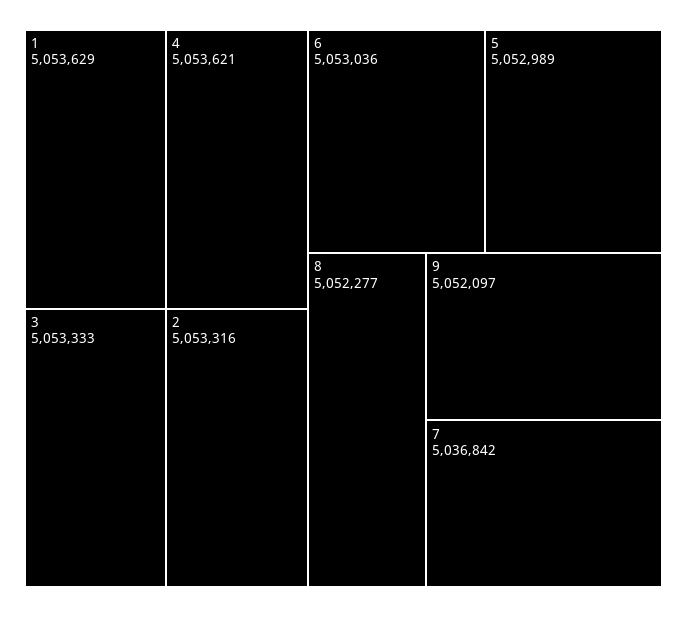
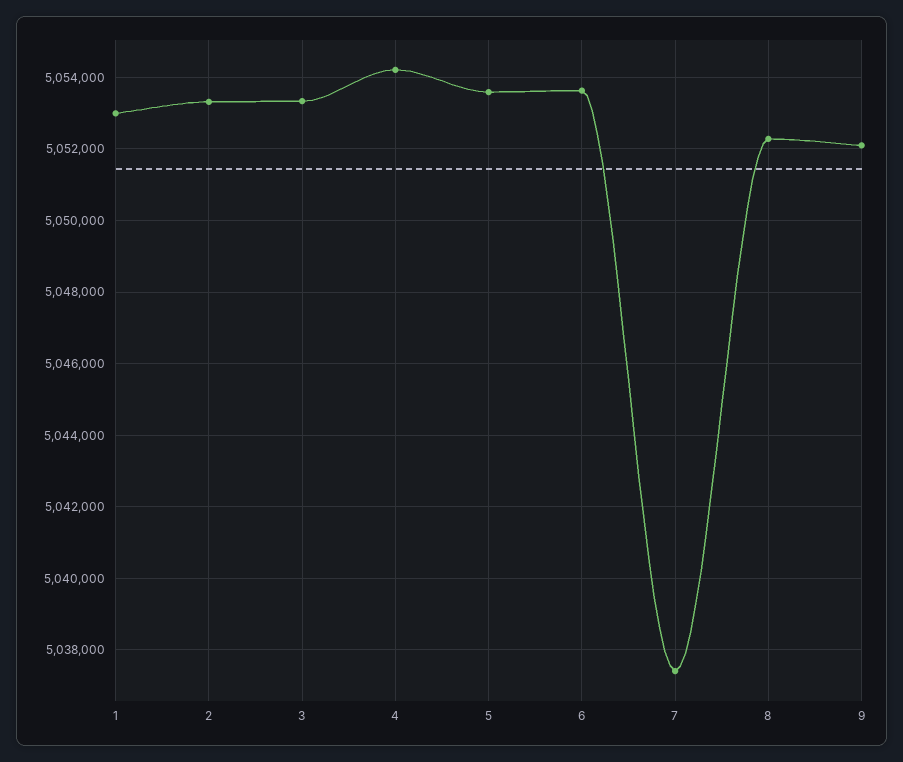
  {
-   "1": 5053629,
+   "1": 5053000,
-   "4": 5053621,
+   "4": 5054200,
    "3": 5053333,
    "2": 5053316,
-   "6": 5053036,
+   "6": 5053600,
-   "5": 5052989,
+   "5": 5053600,
    "8": 5052277,
    "9": 5052097,
-   "7": 5036842
+   "7": 5037400
  }

